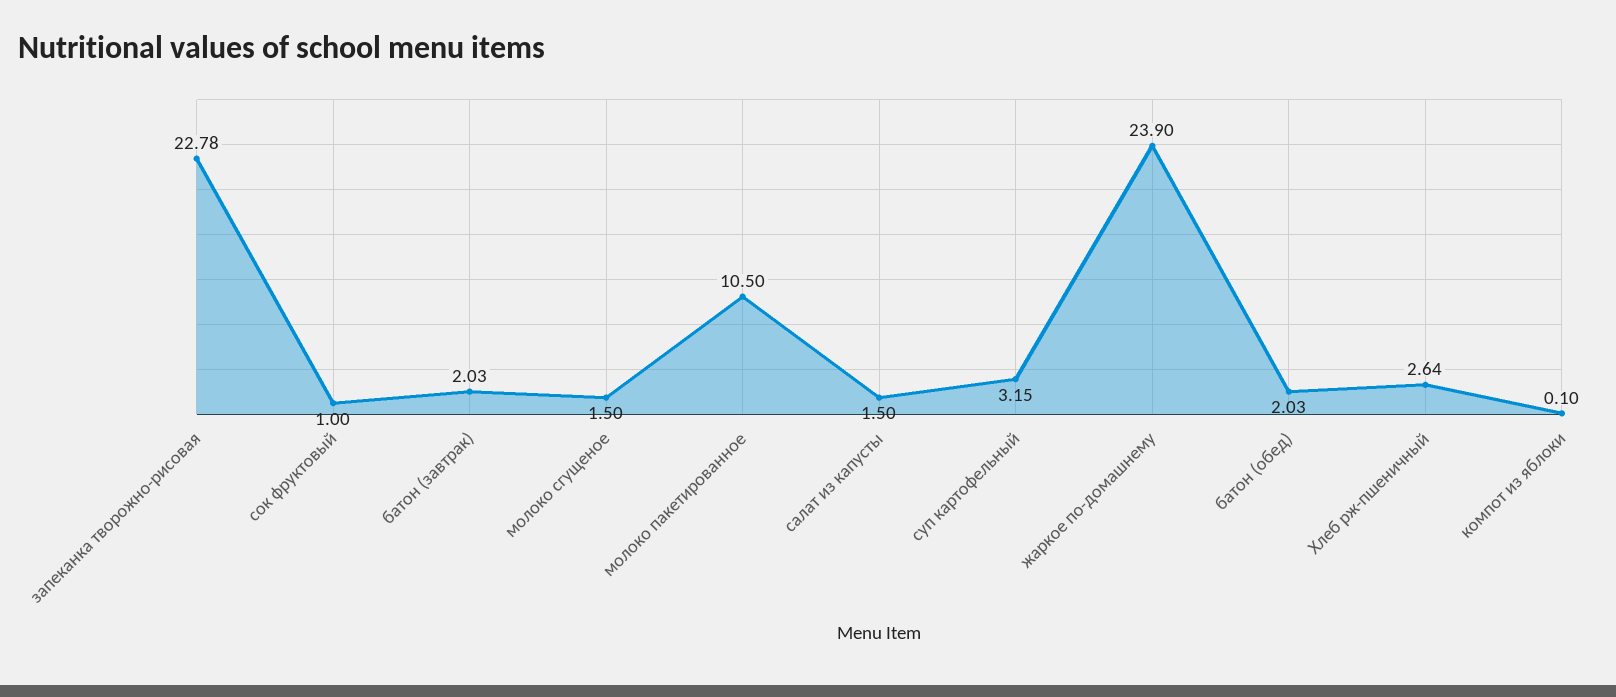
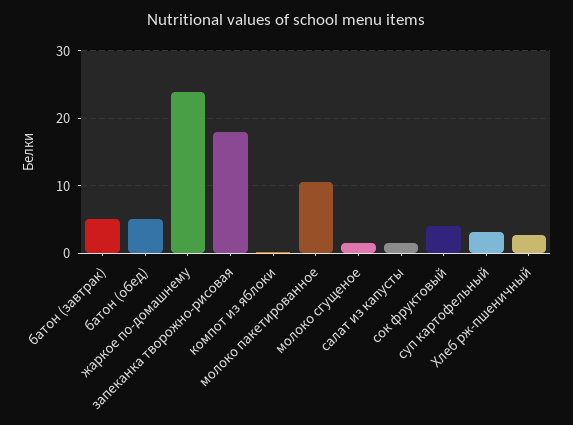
  {
-   "запеканка творожно-рисовая": 22.78,
+   "запеканка творожно-рисовая": 18,
-   "сок фруктовый": 1,
+   "сок фруктовый": 4,
-   "батон (завтрак)": 2.03,
+   "батон (завтрак)": 5,
    "молоко сгущеное": 1.5,
    "молоко пакетированное": 10.5,
    "салат из капусты": 1.5,
    "суп картофельный": 3.15,
    "жаркое по-домашнему": 23.9,
-   "батон (обед)": 2.03,
+   "батон (обед)": 5,
    "Хлеб рж-пшеничный": 2.64,
    "компот из яблоки": 0.1
  }

